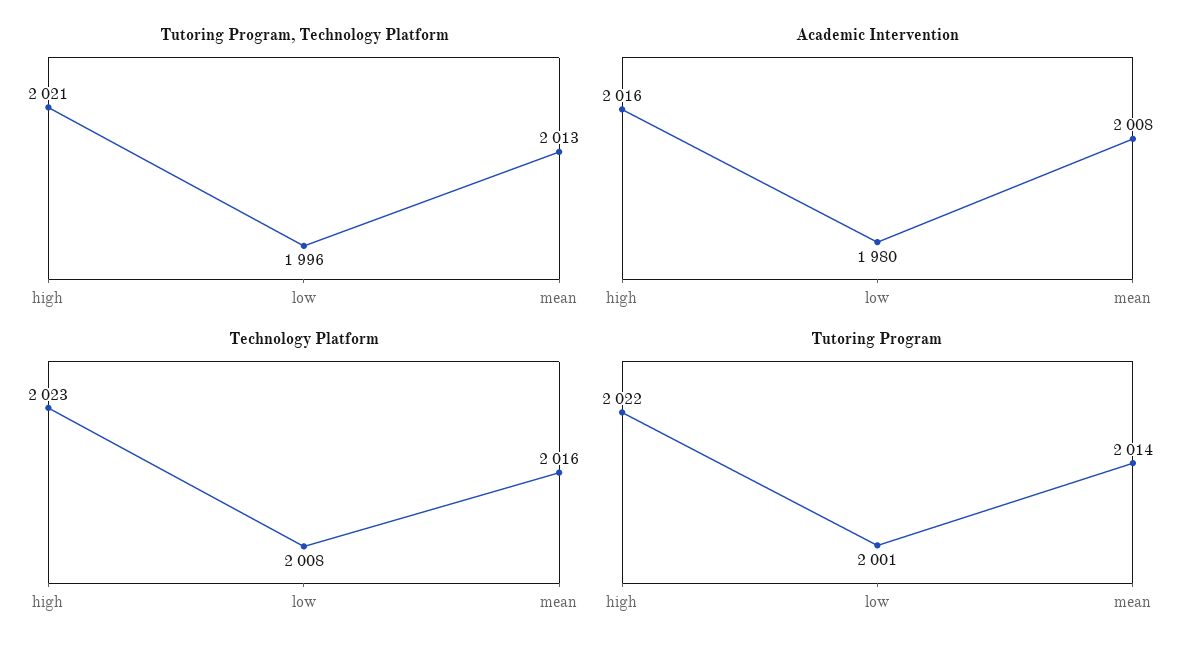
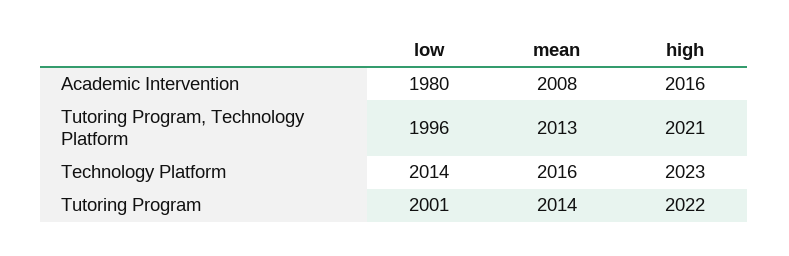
  {
    "Tutoring Program, Technology Platform": {
      "high": 2021,
      "low": 1996,
      "mean": 2013
    },
    "Academic Intervention": {
      "high": 2016,
      "low": 1980,
      "mean": 2008
    },
    "Technology Platform": {
      "high": 2023,
-     "low": 2008,
+     "low": 2014,
      "mean": 2016
    },
    "Tutoring Program": {
      "high": 2022,
      "low": 2001,
      "mean": 2014
    }
  }

